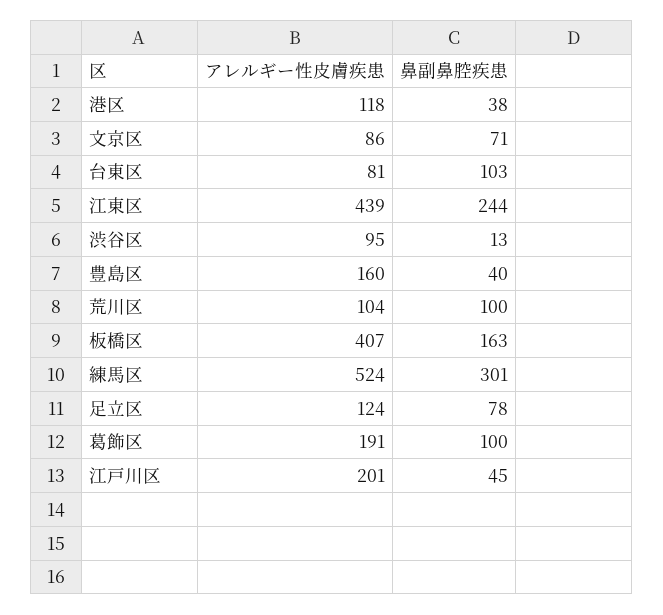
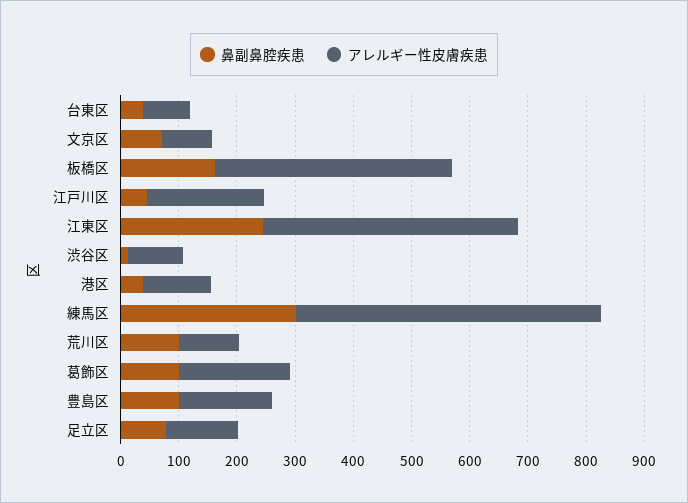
  {
    "アレルギー性皮膚疾患": {
      "港区": 118,
      "文京区": 86,
      "台東区": 81,
      "江東区": 439,
      "渋谷区": 95,
      "豊島区": 160,
      "荒川区": 104,
      "板橋区": 407,
      "練馬区": 524,
      "足立区": 124,
      "葛飾区": 191,
      "江戸川区": 201
    },
    "鼻副鼻腔疾患": {
      "港区": 38,
      "文京区": 71,
-     "台東区": 103,
+     "台東区": 40,
      "江東区": 244,
      "渋谷区": 13,
-     "豊島区": 40,
+     "豊島区": 100,
      "荒川区": 100,
      "板橋区": 163,
      "練馬区": 301,
      "足立区": 78,
      "葛飾区": 100,
      "江戸川区": 45
    }
  }

